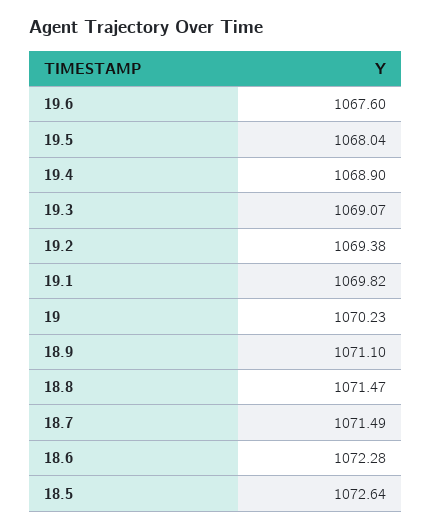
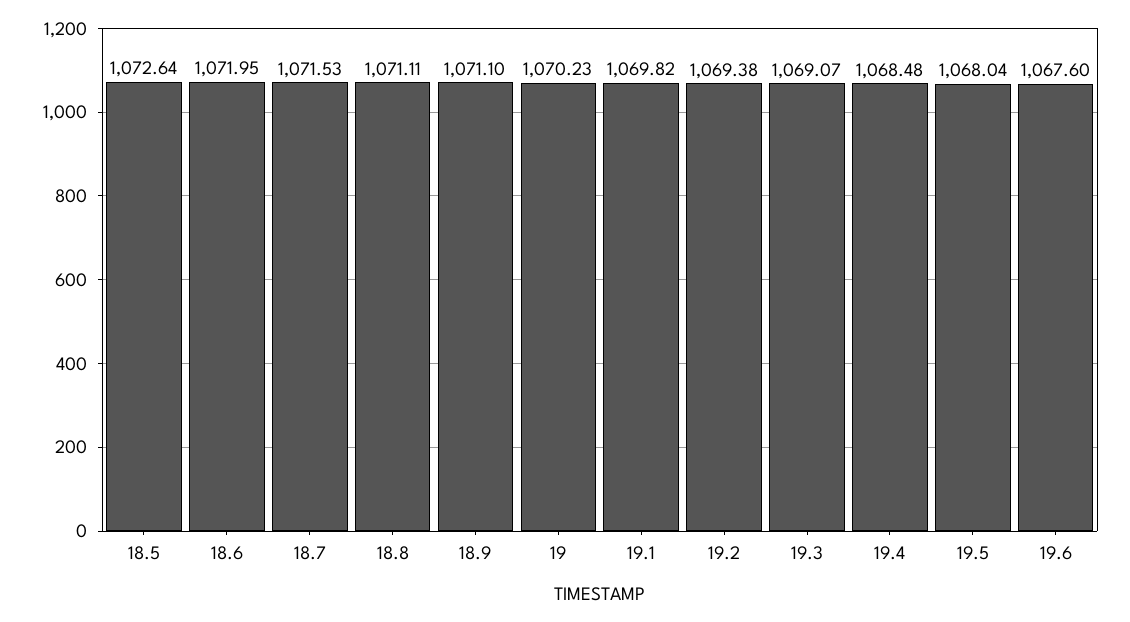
  {
    "19.6": 1067.6,
    "19.5": 1068.04,
-   "19.4": 1068.9,
+   "19.4": 1068.48,
    "19.3": 1069.07,
    "19.2": 1069.38,
    "19.1": 1069.82,
    "19": 1070.23,
    "18.9": 1071.1,
-   "18.8": 1071.47,
+   "18.8": 1071.11,
-   "18.7": 1071.49,
+   "18.7": 1071.53,
-   "18.6": 1072.28,
+   "18.6": 1071.95,
    "18.5": 1072.64
  }

